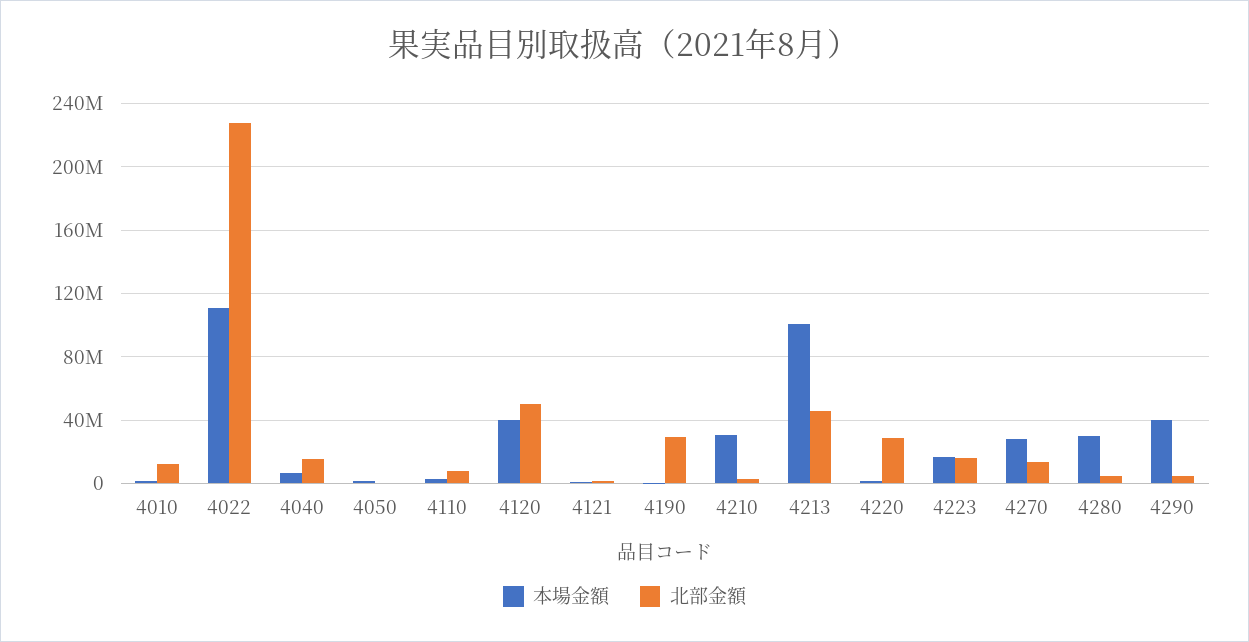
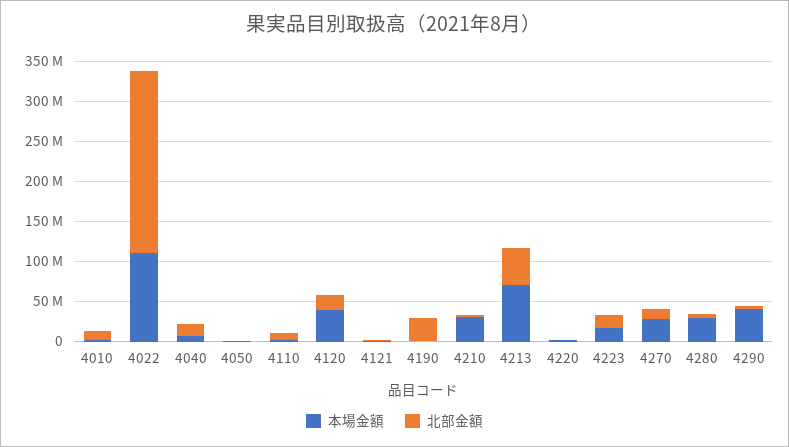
  {
    "本場金額": {
      "4010": 0,
      "4022": 110000000,
      "4040": 5000000,
      "4050": 0,
      "4110": 5000000,
      "4120": 40000000,
      "4121": 0,
      "4190": 0,
      "4210": 30000000,
-     "4213": 100000000,
+     "4213": 70000000,
      "4220": 0,
      "4223": 15000000,
      "4270": 30000000,
      "4280": 30000000,
      "4290": 40000000
    },
    "北部金額": {
      "4010": 10000000,
      "4022": 225000000,
      "4040": 15000000,
      "4050": 0,
      "4110": 10000000,
-     "4120": 50000000,
+     "4120": 20000000,
      "4121": 0,
      "4190": 30000000,
      "4210": 5000000,
      "4213": 45000000,
-     "4220": 30000000,
+     "4220": 0,
      "4223": 15000000,
      "4270": 15000000,
      "4280": 5000000,
      "4290": 5000000
    }
  }

